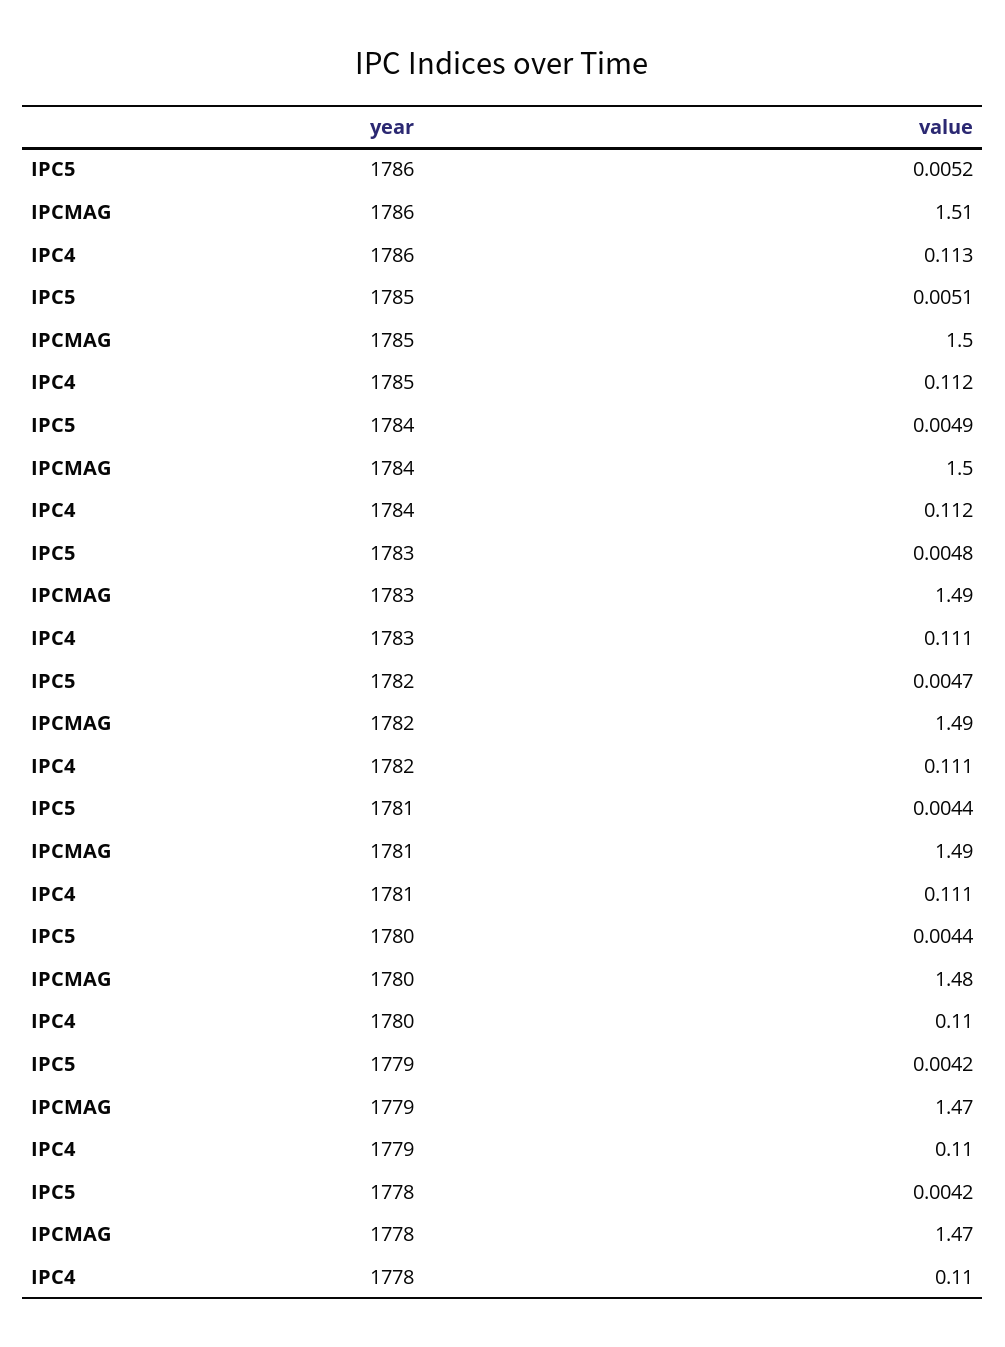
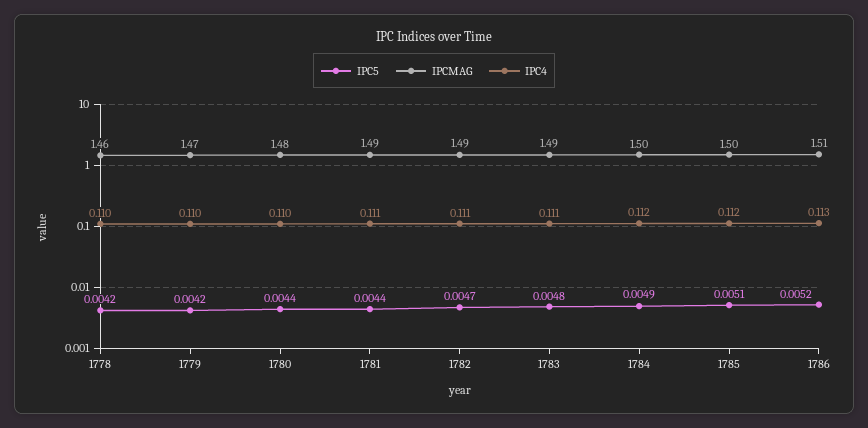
  {
    "IPC5": {
      "1786": 0.0052,
      "1785": 0.0051,
      "1784": 0.0049,
      "1783": 0.0048,
      "1782": 0.0047,
      "1781": 0.0044,
      "1780": 0.0044,
      "1779": 0.0042,
      "1778": 0.0042
    },
    "IPCMAG": {
      "1786": 1.51,
      "1785": 1.5,
      "1784": 1.5,
      "1783": 1.49,
      "1782": 1.49,
      "1781": 1.49,
      "1780": 1.48,
      "1779": 1.47,
-     "1778": 1.47
+     "1778": 1.46
    },
    "IPC4": {
      "1786": 0.113,
      "1785": 0.112,
      "1784": 0.112,
      "1783": 0.111,
      "1782": 0.111,
      "1781": 0.111,
      "1780": 0.11,
      "1779": 0.11,
      "1778": 0.11
    }
  }

